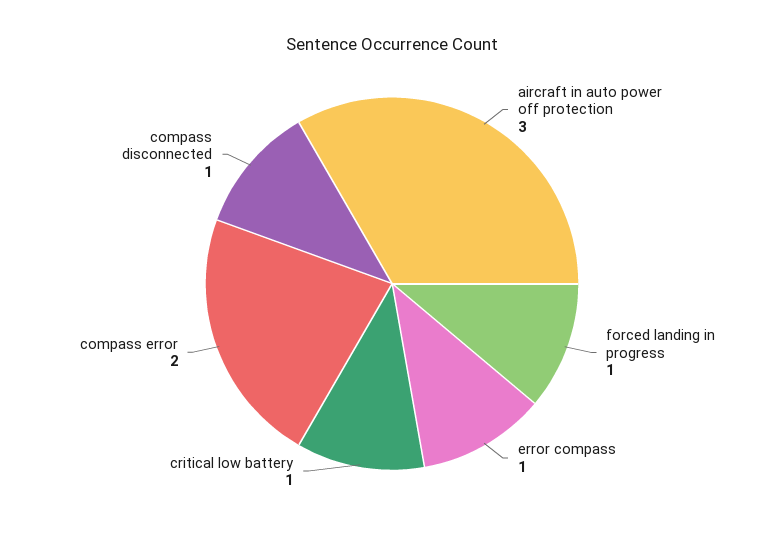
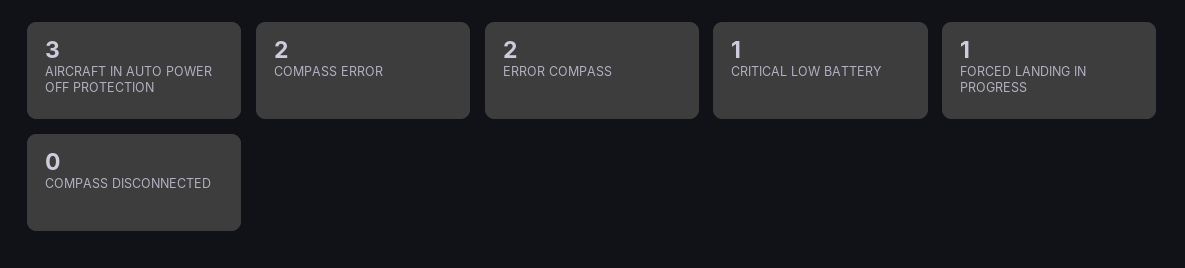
  {
    "aircraft in auto power off protection": 3,
    "forced landing in progress": 1,
-   "error compass": 1,
+   "error compass": 2,
    "critical low battery": 1,
    "compass error": 2,
-   "compass disconnected": 1
+   "compass disconnected": 0
  }

